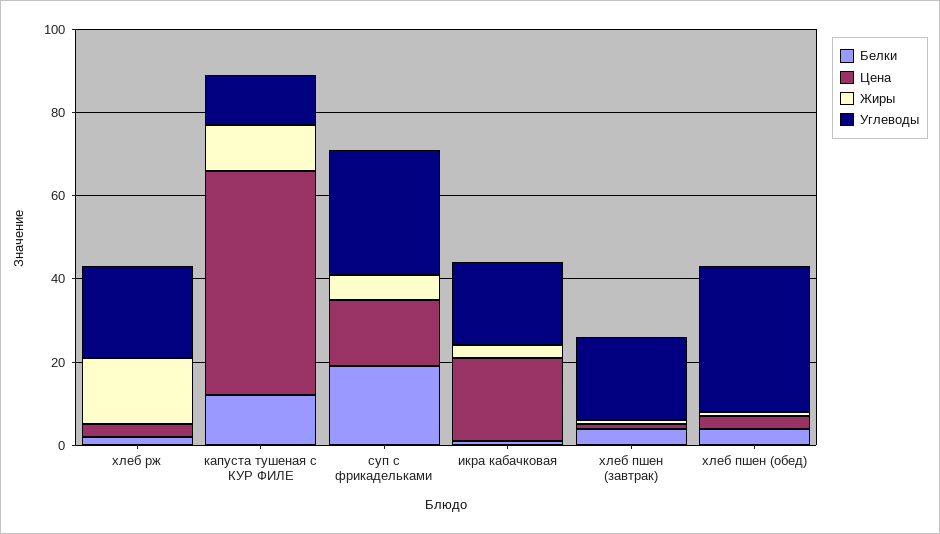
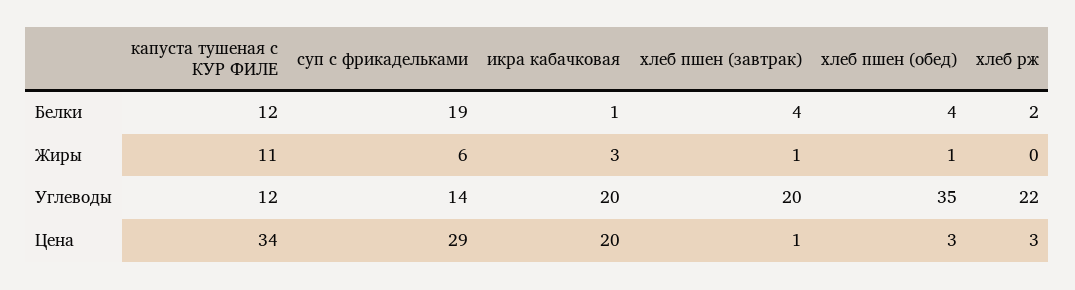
  {
    "Белки": {
      "хлеб рж": 2,
      "капуста тушеная с КУР ФИЛЕ": 12,
      "суп с фрикадельками": 19,
      "икра кабачковая": 1,
      "хлеб пшен (завтрак)": 4,
      "хлеб пшен (обед)": 4
    },
    "Цена": {
      "хлеб рж": 3,
-     "капуста тушеная с КУР ФИЛЕ": 55,
+     "капуста тушеная с КУР ФИЛЕ": 34,
-     "суп с фрикадельками": 15,
+     "суп с фрикадельками": 29,
      "икра кабачковая": 20,
      "хлеб пшен (завтрак)": 1,
      "хлеб пшен (обед)": 3
    },
    "Жиры": {
-     "хлеб рж": 15,
+     "хлеб рж": 0,
      "капуста тушеная с КУР ФИЛЕ": 11,
      "суп с фрикадельками": 6,
      "икра кабачковая": 3,
      "хлеб пшен (завтрак)": 1,
      "хлеб пшен (обед)": 1
    },
    "Углеводы": {
      "хлеб рж": 22,
      "капуста тушеная с КУР ФИЛЕ": 12,
-     "суп с фрикадельками": 30,
+     "суп с фрикадельками": 14,
      "икра кабачковая": 20,
      "хлеб пшен (завтрак)": 20,
      "хлеб пшен (обед)": 35
    }
  }

